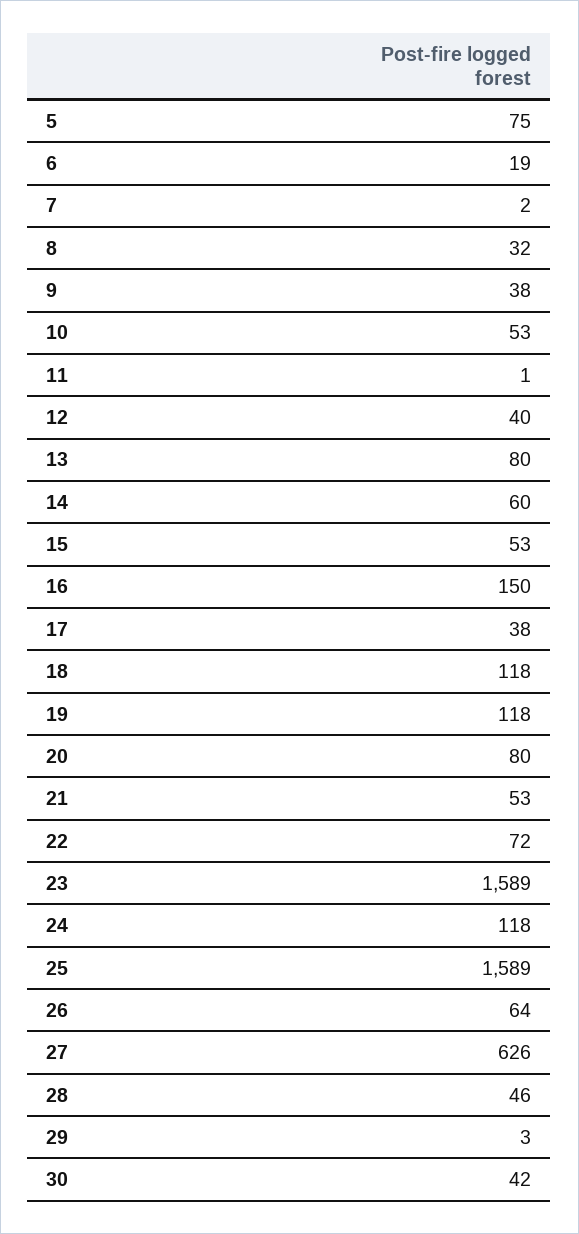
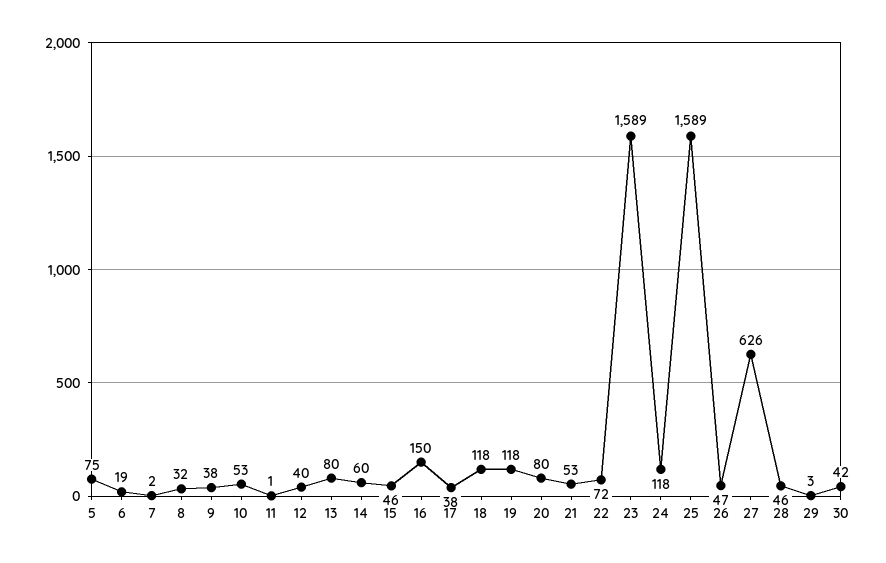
  {
    "5": 75,
    "6": 19,
    "7": 2,
    "8": 32,
    "9": 38,
    "10": 53,
    "11": 1,
    "12": 40,
    "13": 80,
    "14": 60,
-   "15": 53,
+   "15": 46,
    "16": 150,
    "17": 38,
    "18": 118,
    "19": 118,
    "20": 80,
    "21": 53,
    "22": 72,
    "23": 1589,
    "24": 118,
    "25": 1589,
-   "26": 64,
+   "26": 47,
    "27": 626,
    "28": 46,
    "29": 3,
    "30": 42
  }

